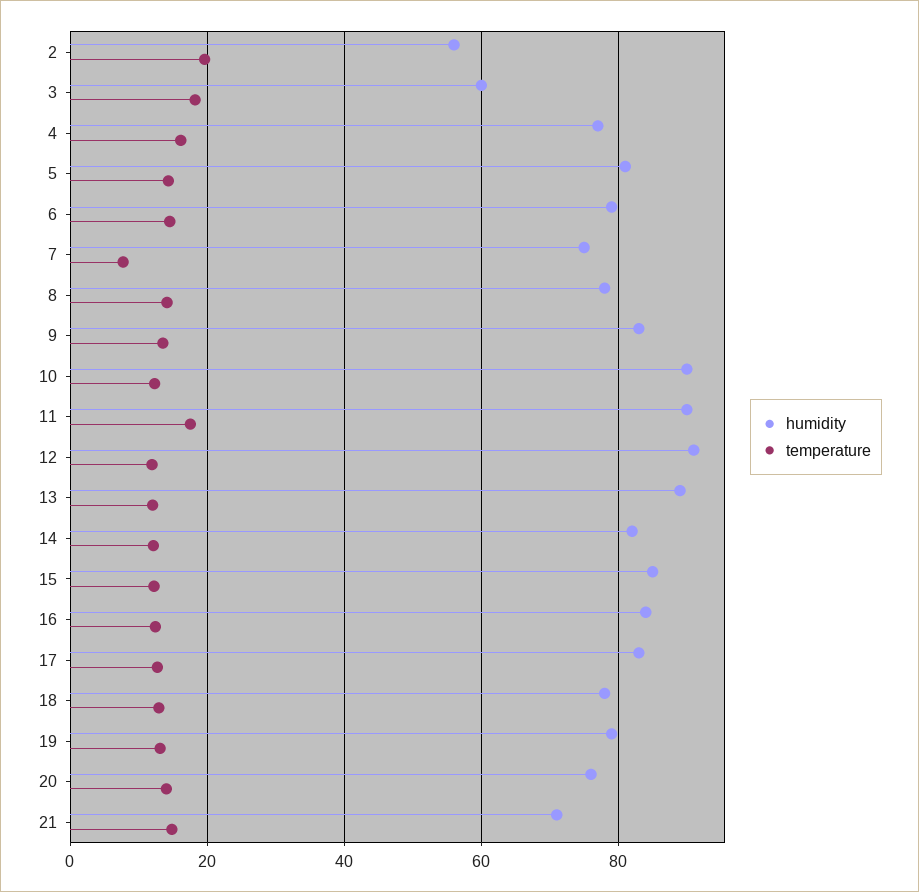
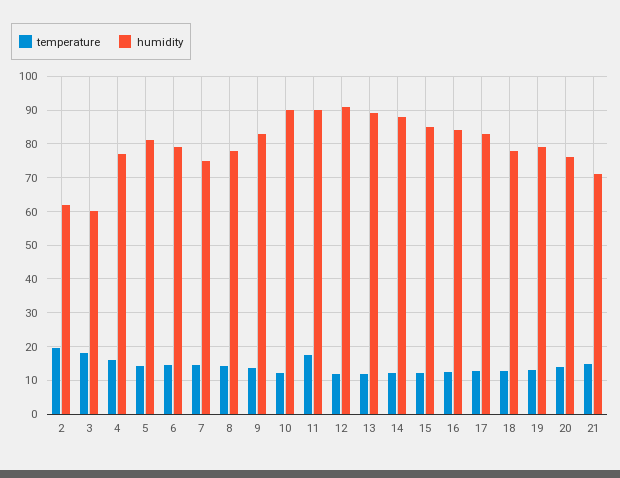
  {
    "humidity": {
-     "2": 56,
+     "2": 62,
      "3": 60,
      "4": 78,
      "5": 82,
      "6": 80,
      "7": 76,
      "8": 78,
      "9": 84,
      "10": 90,
      "11": 90,
      "12": 92,
      "13": 90,
-     "14": 82,
+     "14": 88,
      "15": 86,
      "16": 84,
      "17": 84,
      "18": 78,
      "19": 80,
      "20": 76,
      "21": 72
    },
    "temperature": {
      "2": 20,
      "3": 18,
      "4": 16,
      "5": 14,
      "6": 14,
-     "7": 8,
+     "7": 14,
      "8": 14,
      "9": 14,
      "10": 12,
      "11": 18,
      "12": 12,
      "13": 12,
      "14": 12,
      "15": 12,
      "16": 12,
      "17": 12,
      "18": 12,
      "19": 14,
      "20": 14,
      "21": 14
    }
  }

